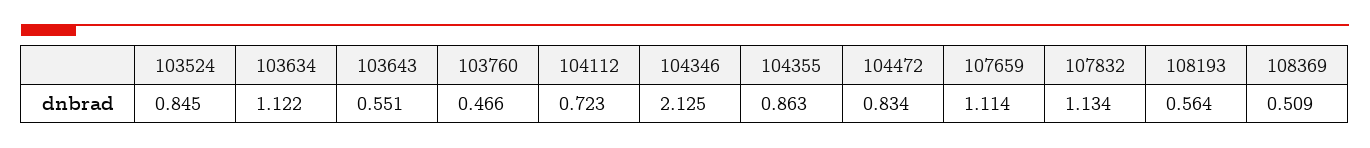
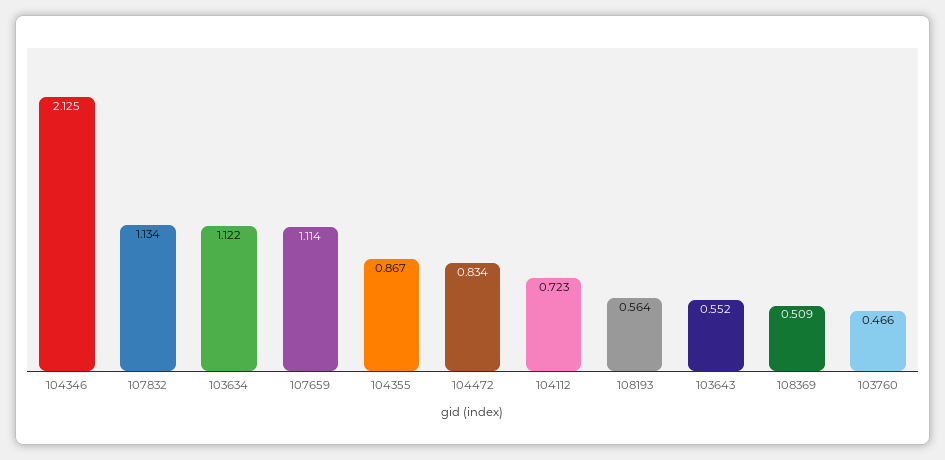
  {
-   "103524": 0.845,
    "103634": 1.122,
-   "103643": 0.551,
+   "103643": 0.552,
    "103760": 0.466,
    "104112": 0.723,
    "104346": 2.125,
-   "104355": 0.863,
+   "104355": 0.867,
    "104472": 0.834,
    "107659": 1.114,
    "107832": 1.134,
    "108193": 0.564,
    "108369": 0.509
  }

